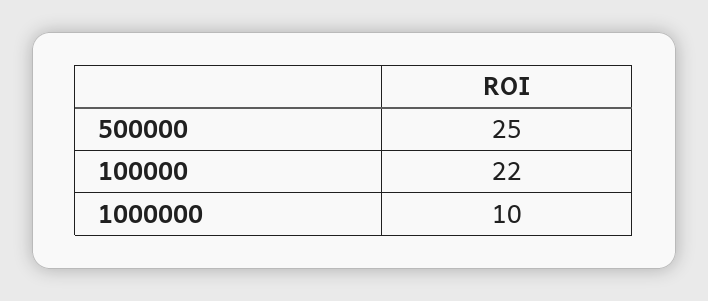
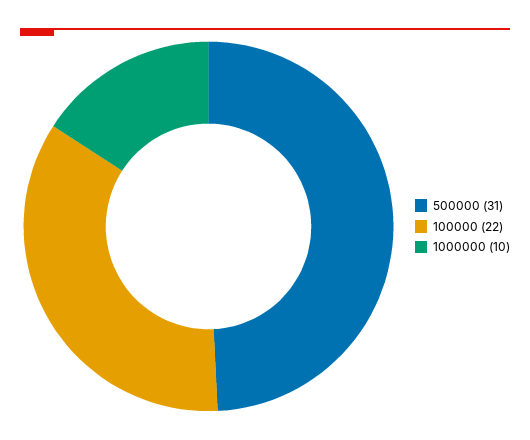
  {
-   "500000": 25,
+   "500000": 31,
    "100000": 22,
    "1000000": 10
  }

